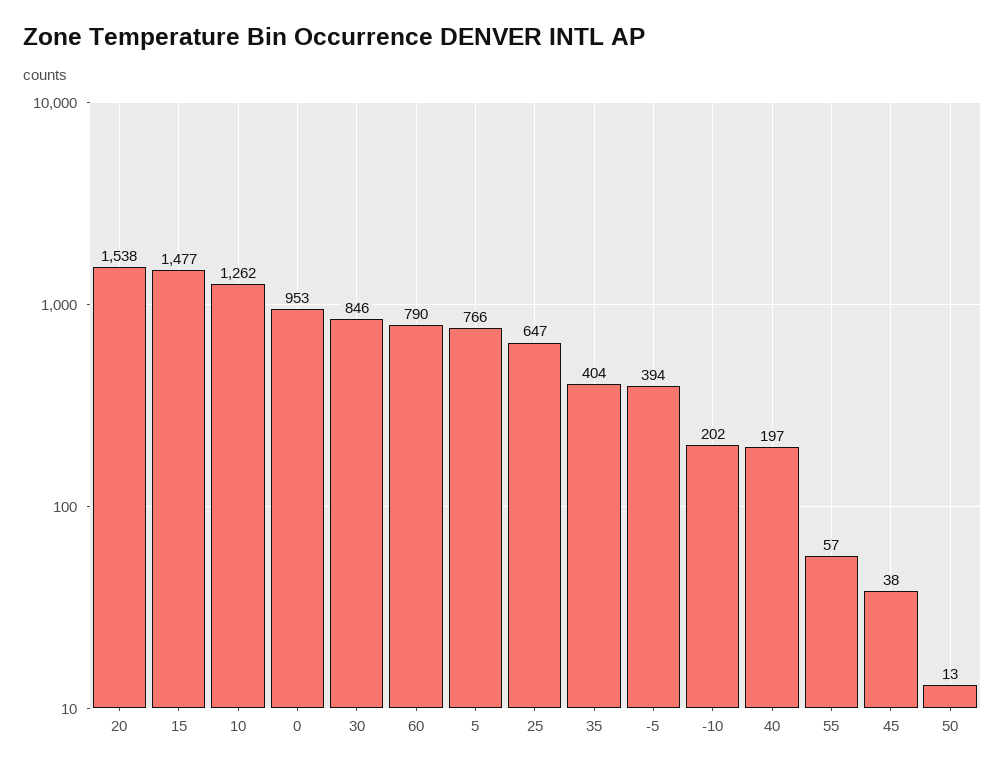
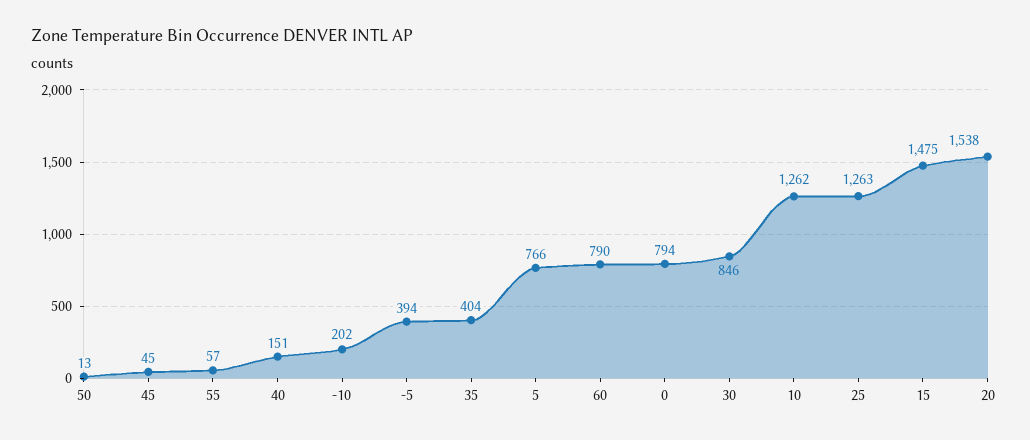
  {
    "20": 1538,
-   "15": 1477,
+   "15": 1475,
    "10": 1262,
-   "0": 953,
+   "0": 794,
    "30": 846,
    "60": 790,
    "5": 766,
-   "25": 647,
+   "25": 1263,
    "35": 404,
    "-5": 394,
    "-10": 202,
-   "40": 197,
+   "40": 151,
    "55": 57,
-   "45": 38,
+   "45": 45,
    "50": 13
  }

